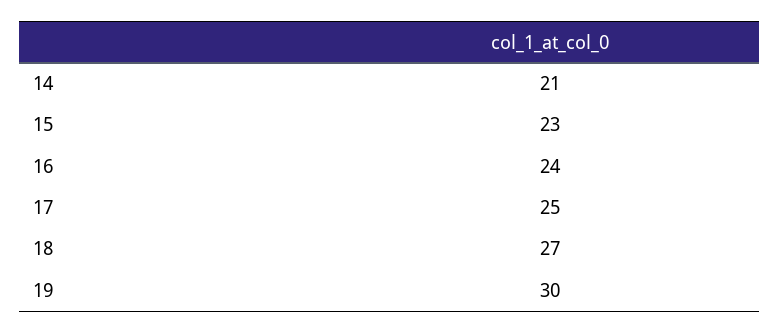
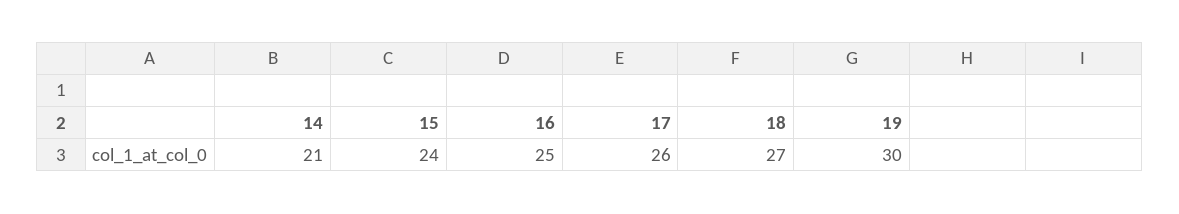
  {
    "14": 21,
-   "15": 23,
+   "15": 24,
-   "16": 24,
+   "16": 25,
-   "17": 25,
+   "17": 26,
    "18": 27,
    "19": 30
  }

